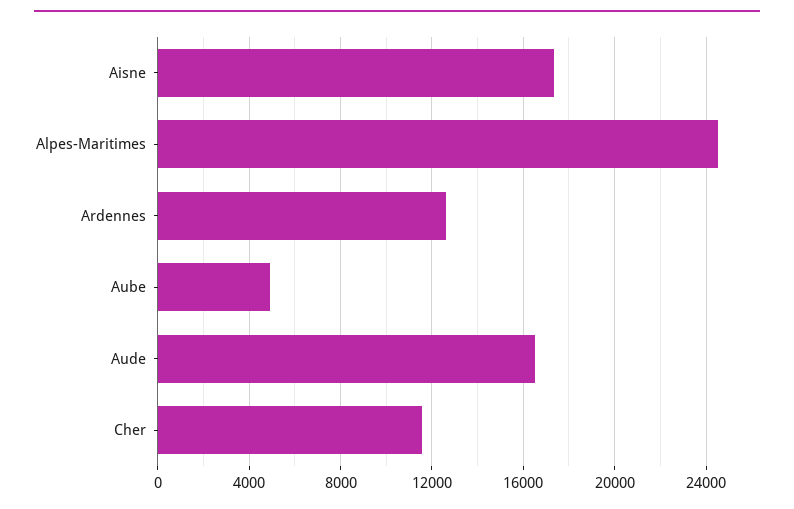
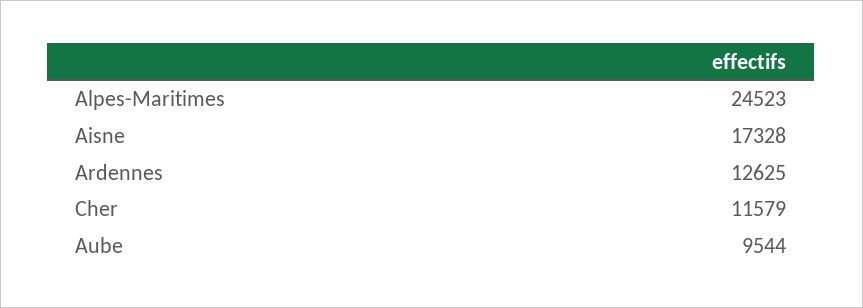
  {
    "Aisne": 17328,
    "Alpes-Maritimes": 24523,
    "Ardennes": 12625,
-   "Aube": 5000,
+   "Aube": 9544,
-   "Aude": 16500,
    "Cher": 11579
  }

